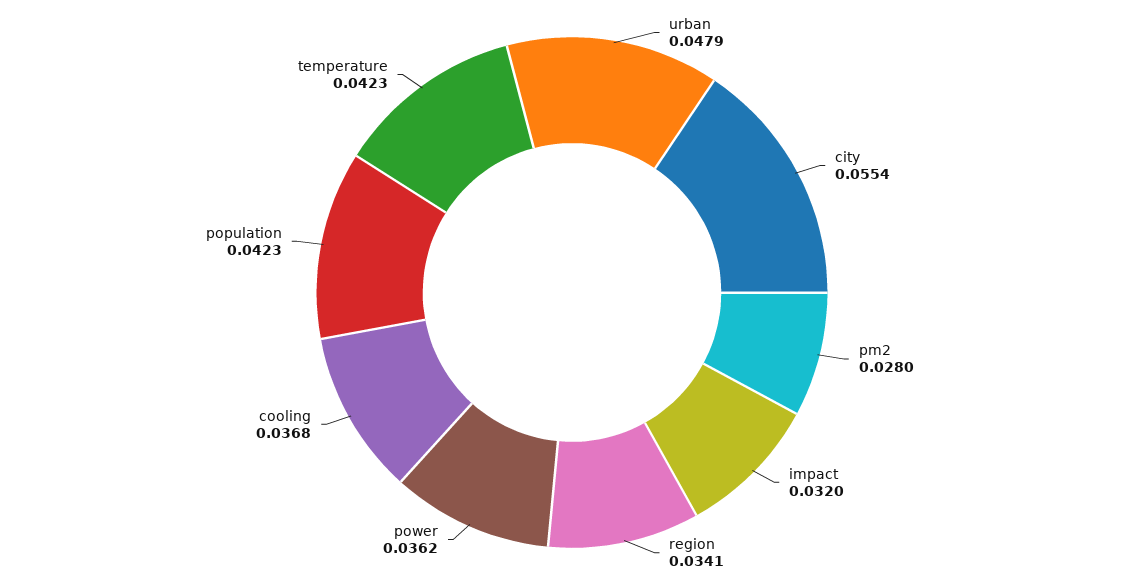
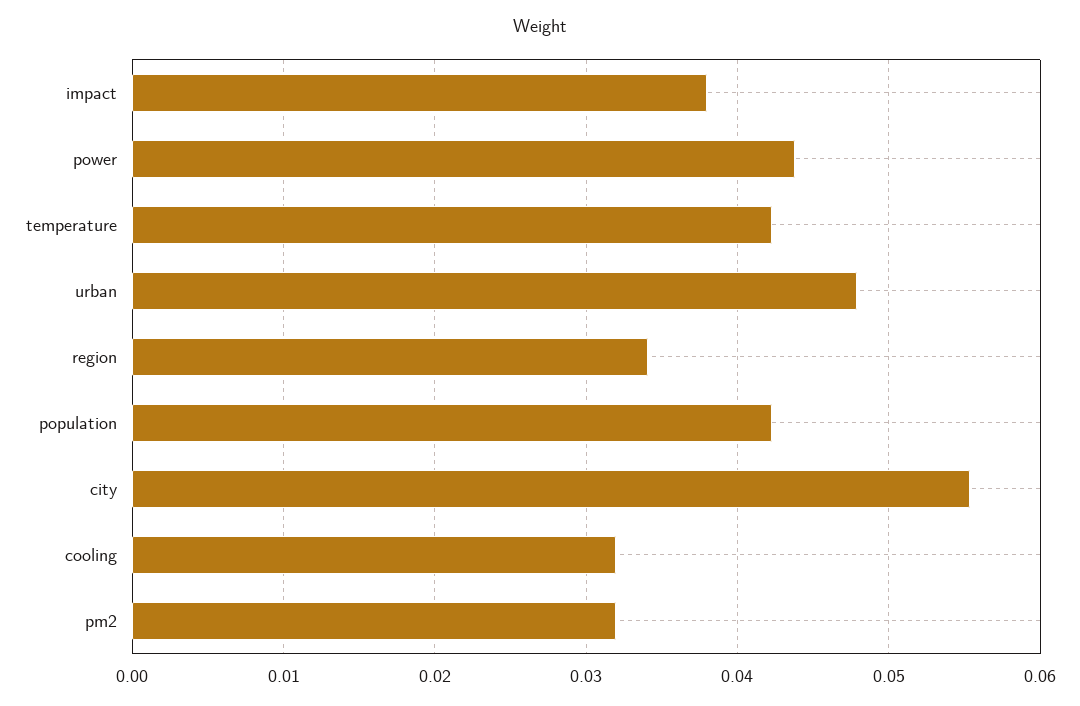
  {
    "urban": 0.0479,
    "city": 0.0554,
-   "pm2": 0.028,
+   "pm2": 0.032,
-   "impact": 0.032,
+   "impact": 0.038,
    "region": 0.0341,
-   "power": 0.0362,
+   "power": 0.044,
-   "cooling": 0.0368,
+   "cooling": 0.032,
    "population": 0.0423,
    "temperature": 0.0423
  }

